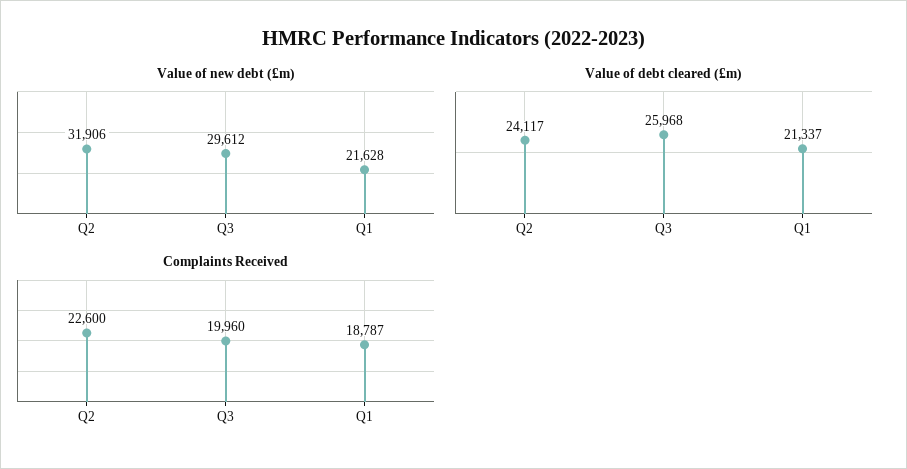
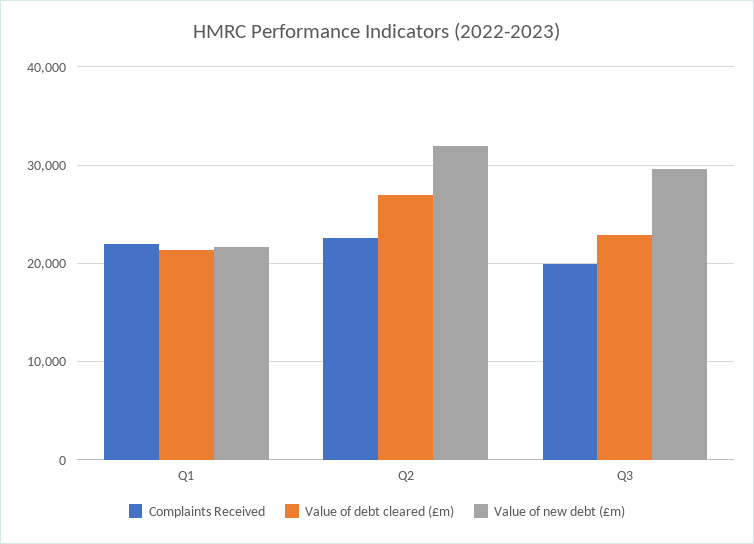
  {
    "Value of new debt (£m)": {
      "Q2": 31906,
      "Q3": 29612,
      "Q1": 21628
    },
    "Value of debt cleared (£m)": {
-     "Q2": 24117,
+     "Q2": 27000,
-     "Q3": 25968,
+     "Q3": 23000,
      "Q1": 21337
    },
    "Complaints Received": {
      "Q2": 22600,
      "Q3": 19960,
-     "Q1": 18787
+     "Q1": 22000
    }
  }

